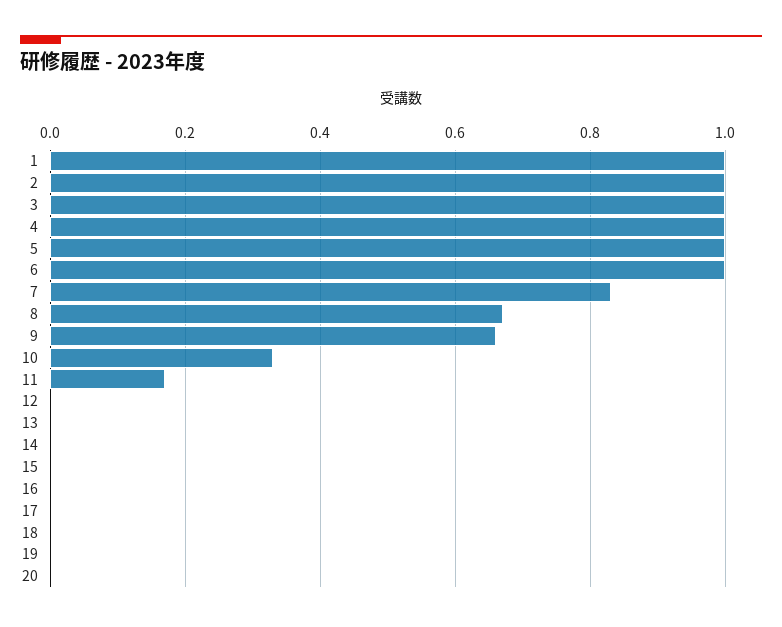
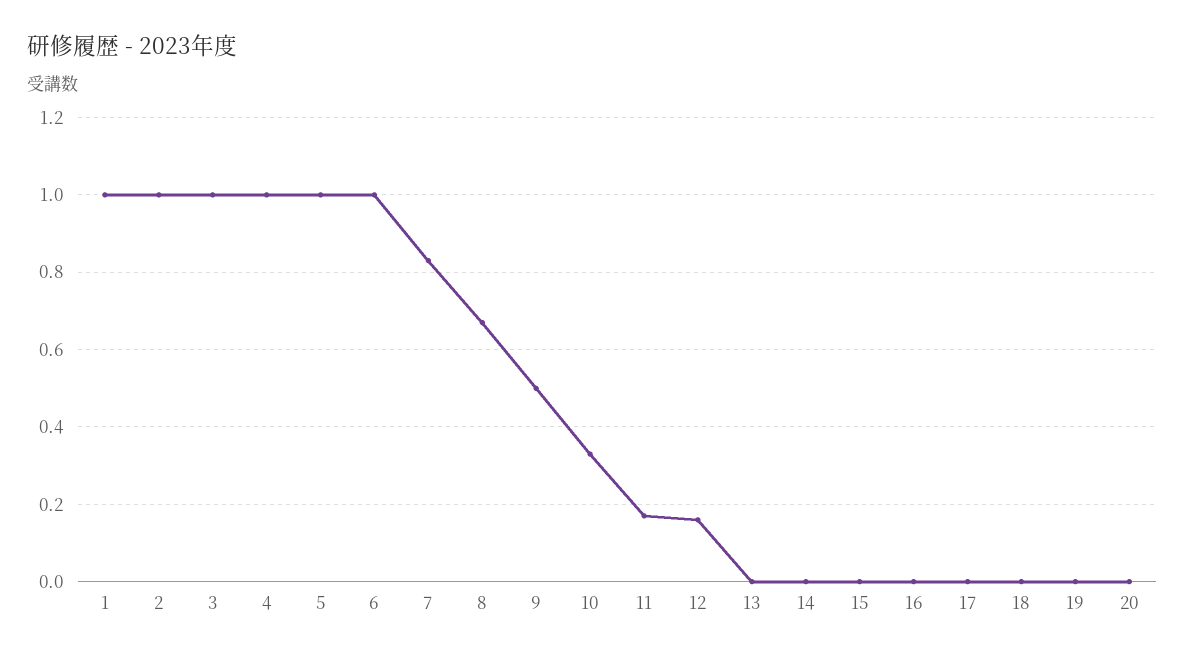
  {
    "1": 1,
    "2": 1,
    "3": 1,
    "4": 1,
    "5": 1,
    "6": 1,
    "7": 0.85,
    "8": 0.65,
-   "9": 0.65,
+   "9": 0.5,
    "10": 0.35,
    "11": 0.15,
-   "12": 0,
+   "12": 0.15,
    "13": 0,
    "14": 0,
    "15": 0,
    "16": 0,
    "17": 0,
    "18": 0,
    "19": 0,
    "20": 0
  }

